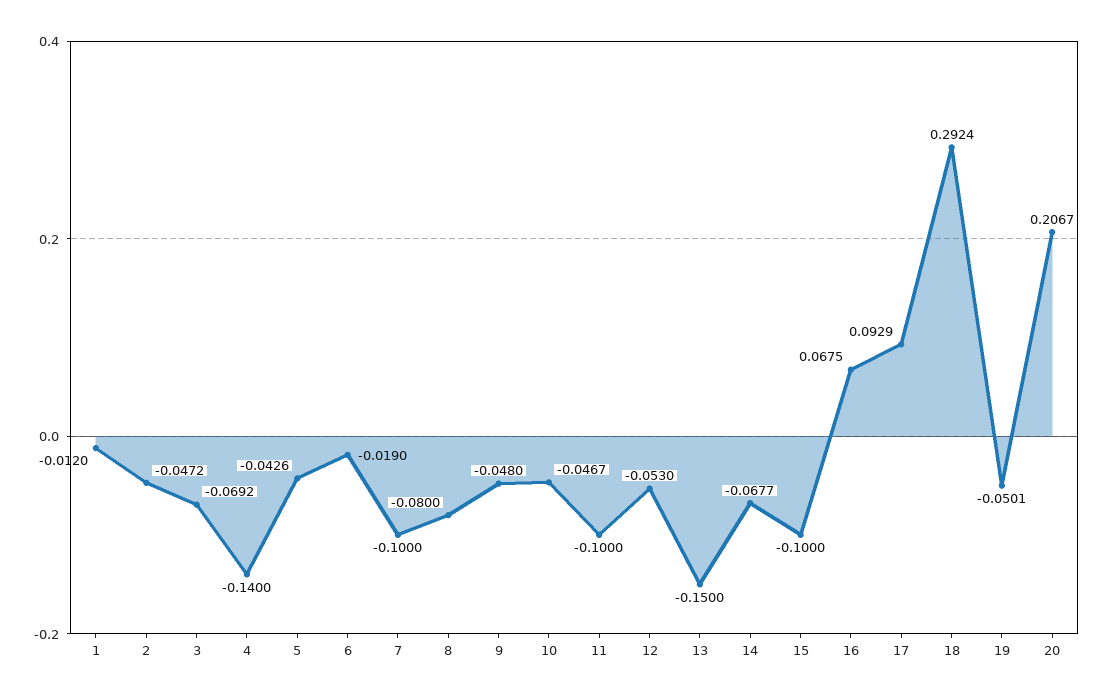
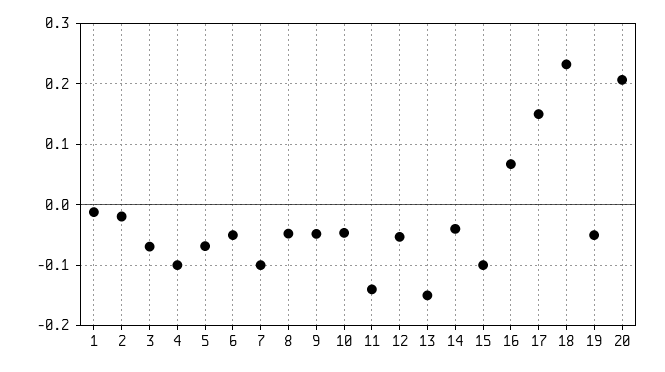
  {
    "1": -0.012,
-   "2": -0.0472,
+   "2": -0.02,
    "3": -0.0692,
-   "4": -0.14,
+   "4": -0.1,
-   "5": -0.0426,
+   "5": -0.07,
-   "6": -0.019,
+   "6": -0.05,
    "7": -0.1,
-   "8": -0.08,
+   "8": -0.05,
    "9": -0.048,
    "10": -0.0467,
-   "11": -0.1,
+   "11": -0.14,
    "12": -0.053,
    "13": -0.15,
-   "14": -0.0677,
+   "14": -0.04,
    "15": -0.1,
    "16": 0.0675,
-   "17": 0.0929,
+   "17": 0.15,
-   "18": 0.2924,
+   "18": 0.23,
    "19": -0.0501,
    "20": 0.2067
  }

